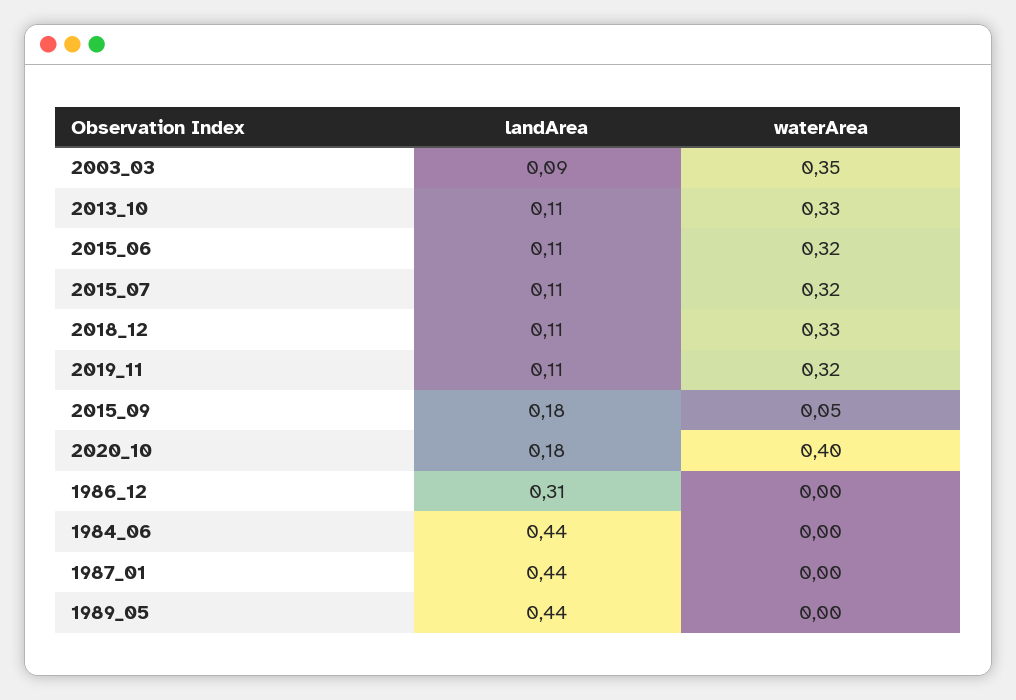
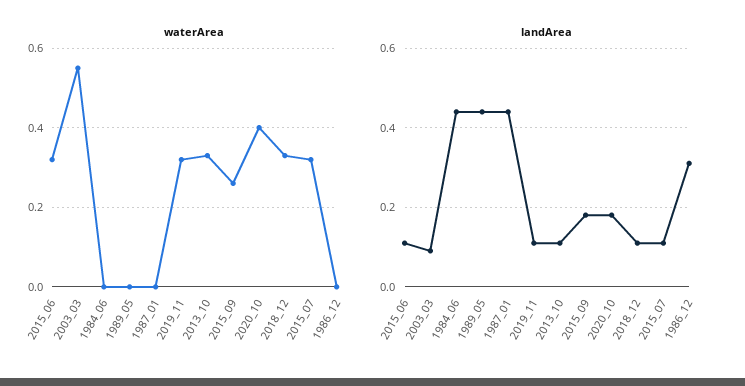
  {
    "landArea": {
      "2003_03": 0.09,
      "2013_10": 0.11,
      "2015_06": 0.11,
      "2015_07": 0.11,
      "2018_12": 0.11,
      "2019_11": 0.11,
      "2015_09": 0.18,
      "2020_10": 0.18,
      "1986_12": 0.31,
      "1984_06": 0.44,
      "1987_01": 0.44,
      "1989_05": 0.44
    },
    "waterArea": {
-     "2003_03": 0.35,
+     "2003_03": 0.55,
      "2013_10": 0.33,
      "2015_06": 0.32,
      "2015_07": 0.32,
      "2018_12": 0.33,
      "2019_11": 0.32,
-     "2015_09": 0.05,
+     "2015_09": 0.25,
      "2020_10": 0.4,
      "1986_12": 0,
      "1984_06": 0,
      "1987_01": 0,
      "1989_05": 0
    }
  }

